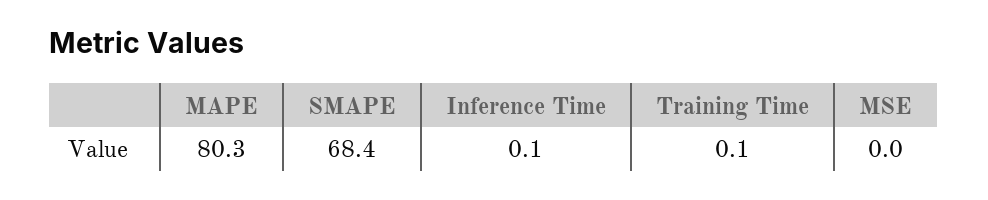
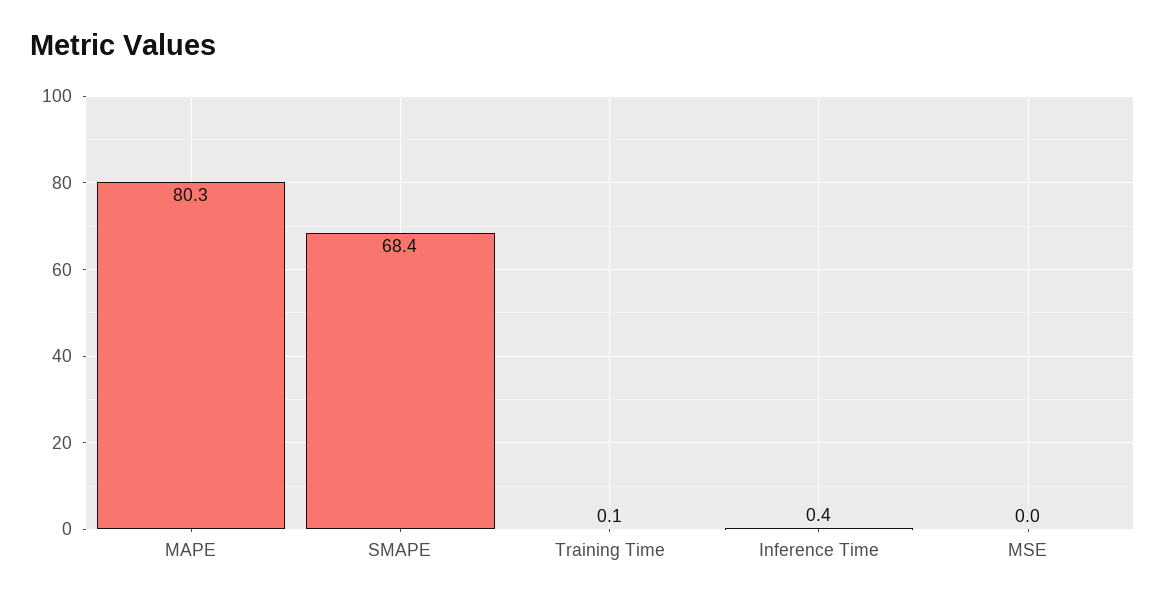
  {
    "MAPE": 80.3,
    "SMAPE": 68.4,
-   "Inference Time": 0.1,
+   "Inference Time": 0.4,
    "Training Time": 0.1,
    "MSE": 0
  }

